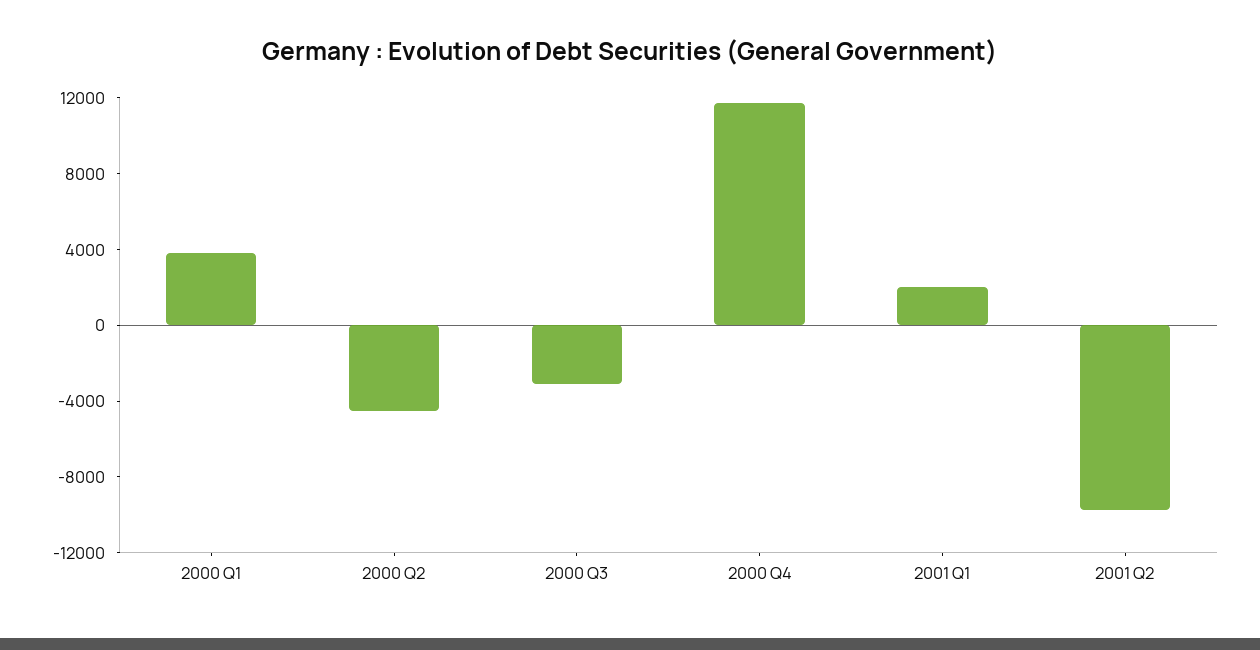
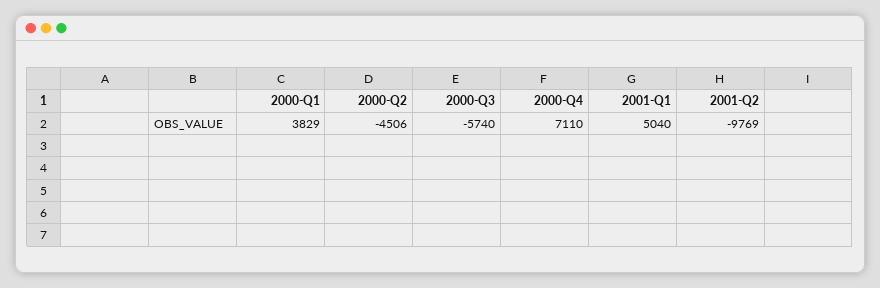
  {
    "2000 Q1": 3829,
    "2000 Q2": -4506,
-   "2000 Q3": -3000,
+   "2000 Q3": -5740,
-   "2000 Q4": 12000,
+   "2000 Q4": 7110,
-   "2001 Q1": 2000,
+   "2001 Q1": 5040,
    "2001 Q2": -9769
  }

